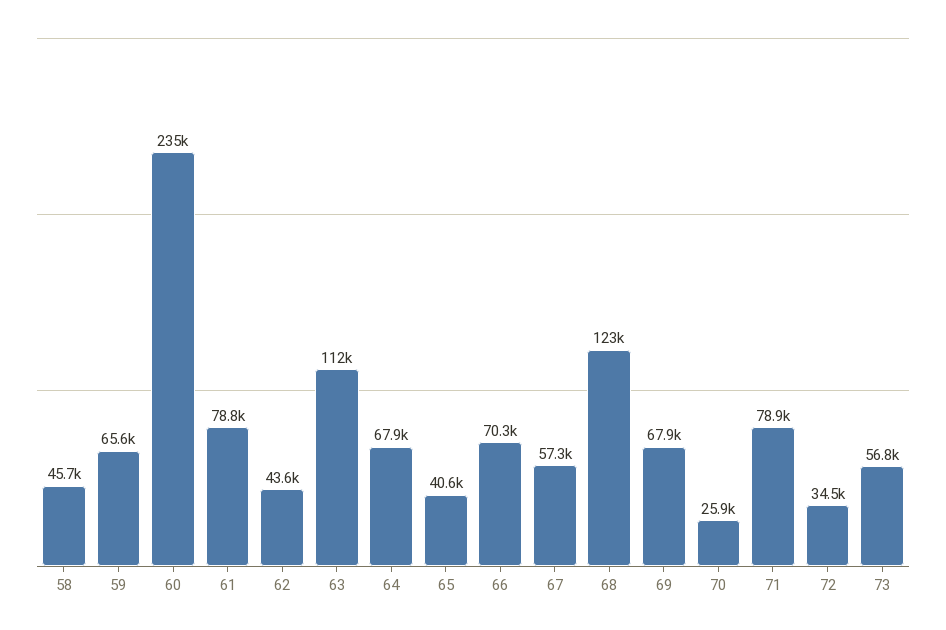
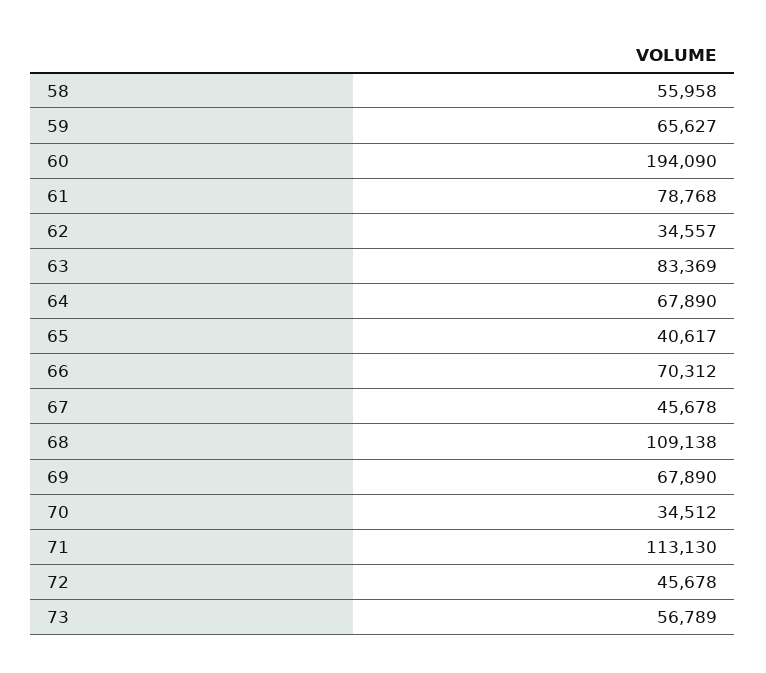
  {
-   "58": 45700,
+   "58": 55958,
    "59": 65627,
-   "60": 235000,
+   "60": 194090,
    "61": 78768,
-   "62": 43600,
+   "62": 34557,
-   "63": 112000,
+   "63": 83369,
    "64": 67890,
    "65": 40617,
    "66": 70312,
-   "67": 57300,
+   "67": 45678,
-   "68": 123000,
+   "68": 109138,
    "69": 67890,
-   "70": 25900,
+   "70": 34512,
-   "71": 78900,
+   "71": 113130,
-   "72": 34500,
+   "72": 45678,
    "73": 56789
  }

